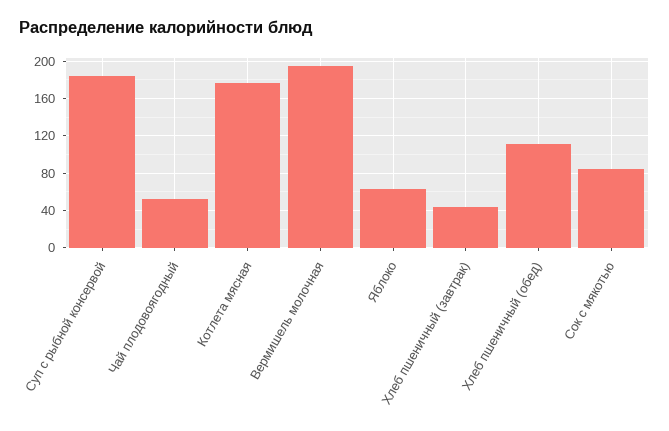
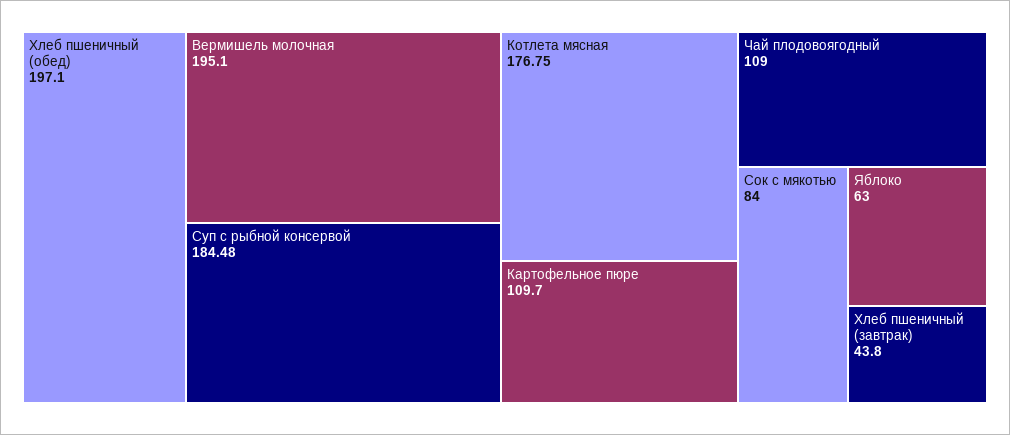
  {
    "Суп с рыбной консервой": 184.48,
-   "Чай плодовоягодный": 50,
+   "Чай плодовоягодный": 109,
    "Котлета мясная": 176.75,
    "Вермишель молочная": 195.1,
    "Яблоко": 63,
    "Хлеб пшеничный (завтрак)": 43.8,
-   "Хлеб пшеничный (обед)": 110,
+   "Хлеб пшеничный (обед)": 197.1,
-   "Сок с мякотью": 84
+   "Сок с мякотью": 84,
+   "Картофельное пюре": 109.7
  }

